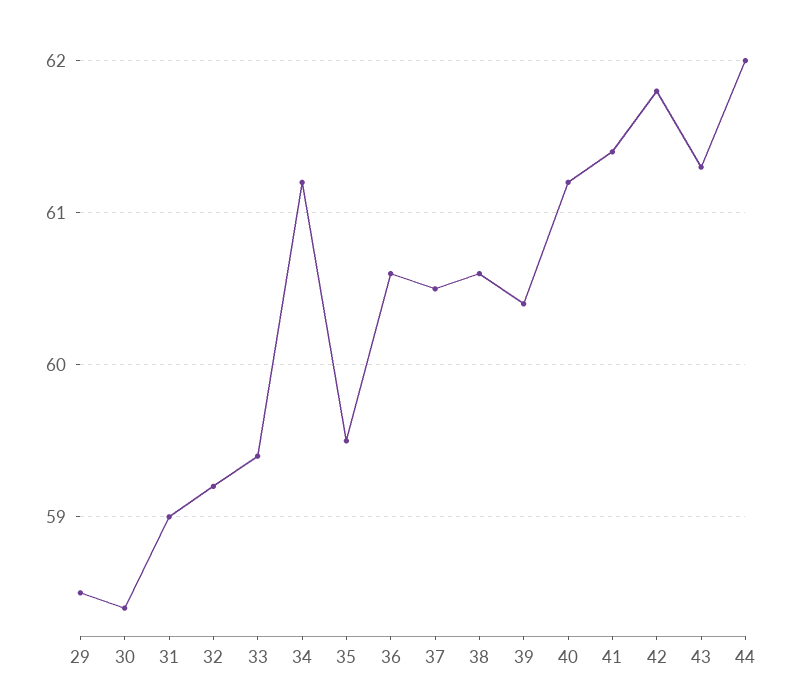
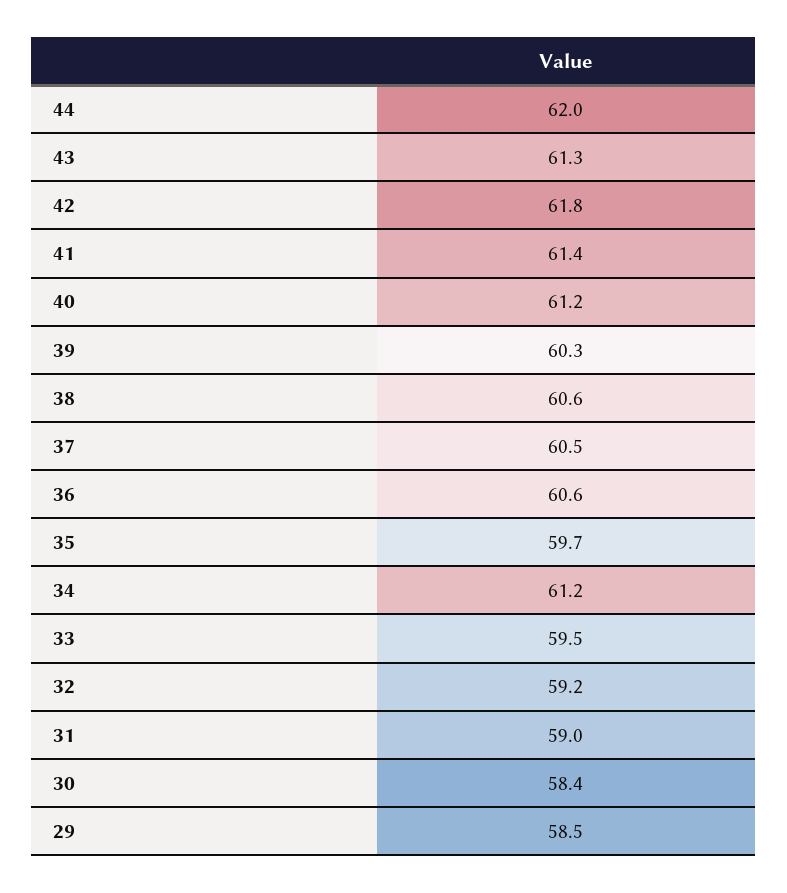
  {
    "29": 58.5,
    "30": 58.4,
    "31": 59,
    "32": 59.2,
-   "33": 59.4,
+   "33": 59.5,
    "34": 61.2,
-   "35": 59.5,
+   "35": 59.7,
    "36": 60.6,
    "37": 60.5,
    "38": 60.6,
-   "39": 60.4,
+   "39": 60.3,
    "40": 61.2,
    "41": 61.4,
    "42": 61.8,
    "43": 61.3,
    "44": 62
  }

